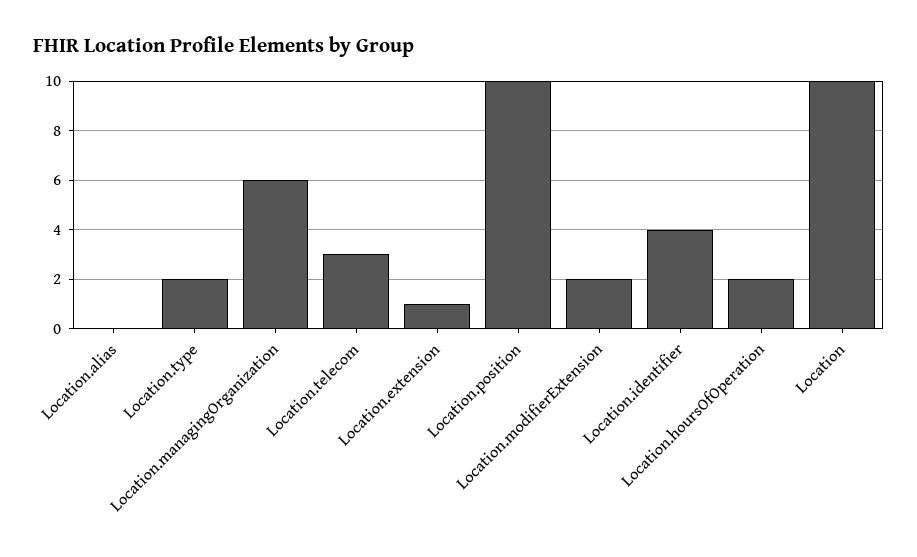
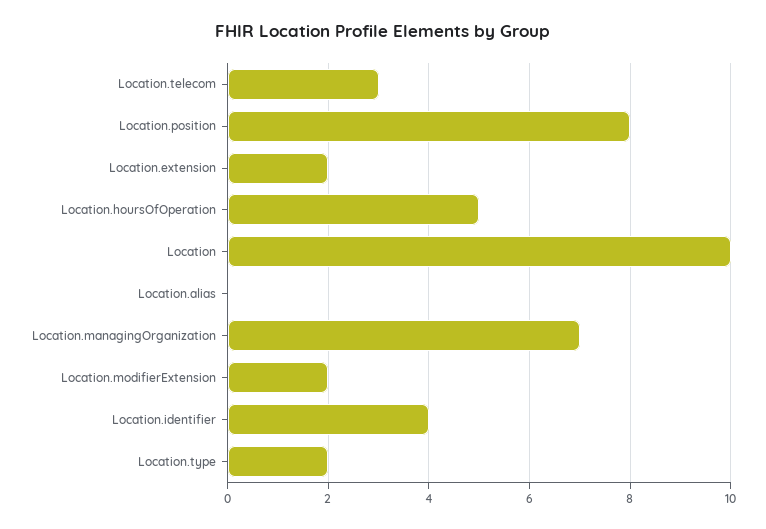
  {
    "Location.alias": 0,
    "Location.type": 2,
-   "Location.managingOrganization": 6,
+   "Location.managingOrganization": 7,
    "Location.telecom": 3,
-   "Location.extension": 1,
+   "Location.extension": 2,
-   "Location.position": 10,
+   "Location.position": 8,
    "Location.modifierExtension": 2,
    "Location.identifier": 4,
-   "Location.hoursOfOperation": 2,
+   "Location.hoursOfOperation": 5,
    "Location": 10
  }

